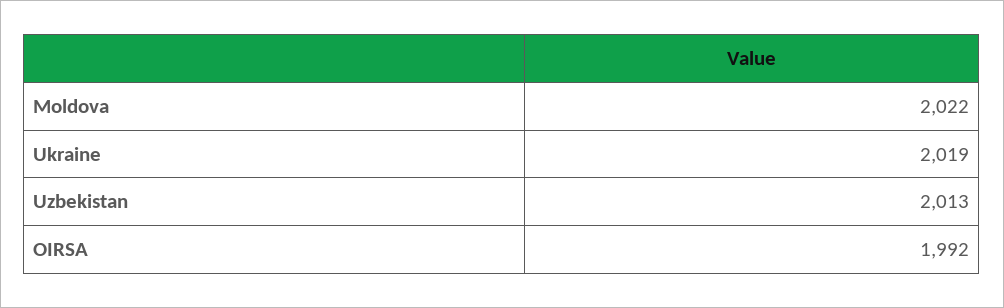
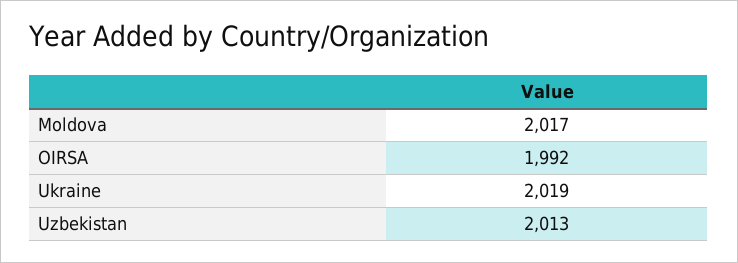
  {
-   "Moldova": 2022,
+   "Moldova": 2017,
    "Ukraine": 2019,
    "Uzbekistan": 2013,
    "OIRSA": 1992
  }

